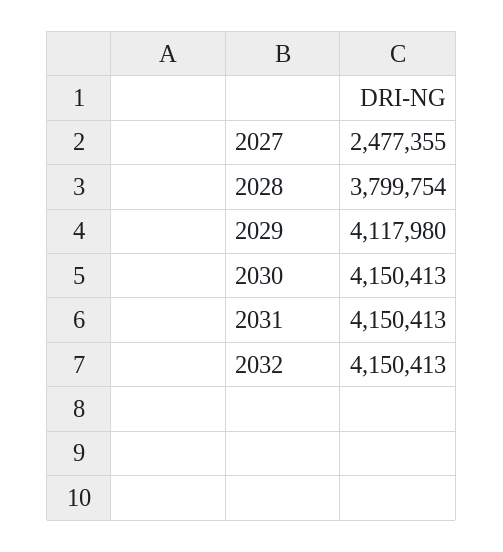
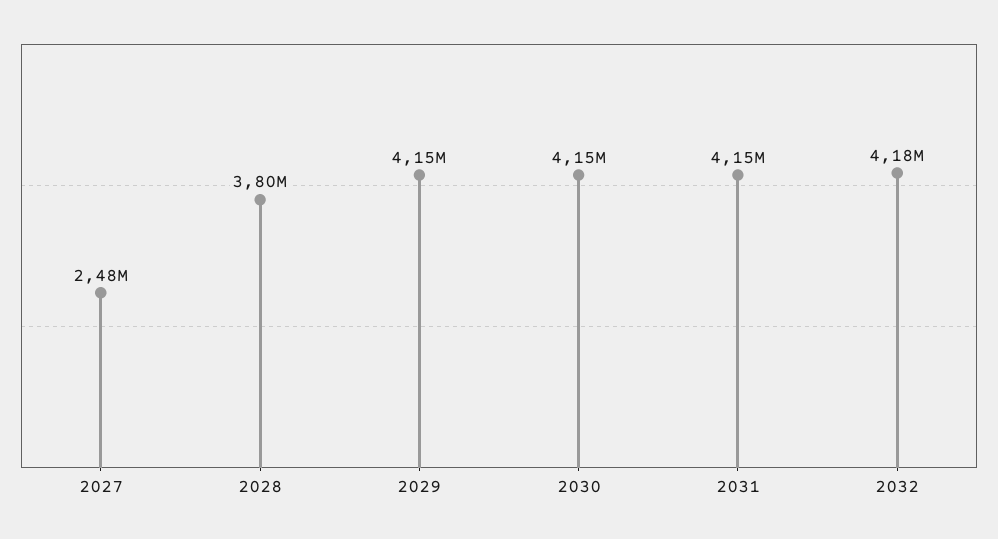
  {
    "2027": 2477355,
    "2028": 3799754,
-   "2029": 4117980,
+   "2029": 4150000,
    "2030": 4150413,
    "2031": 4150413,
-   "2032": 4150413
+   "2032": 4180000
  }

